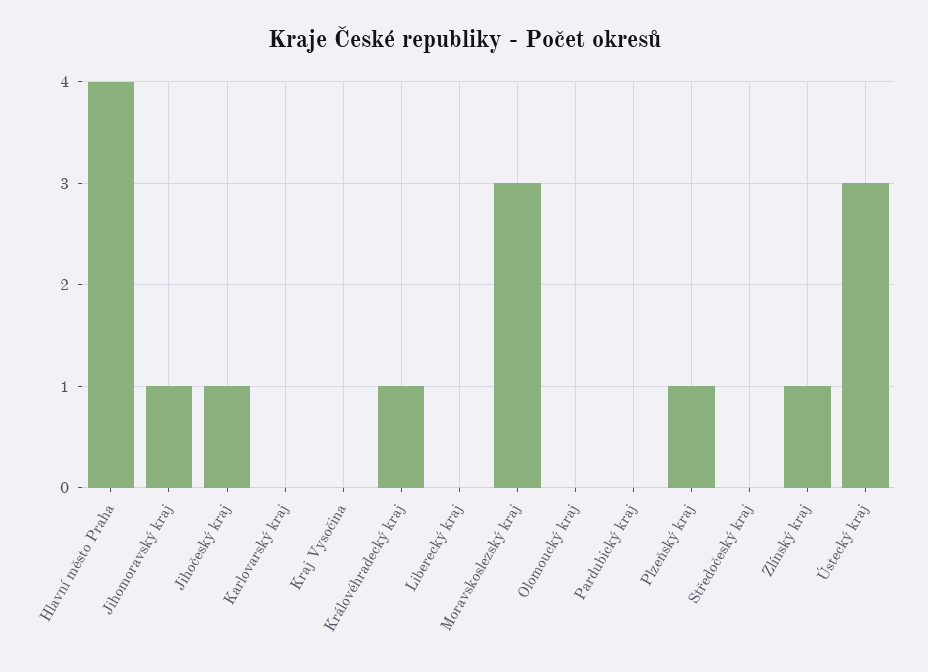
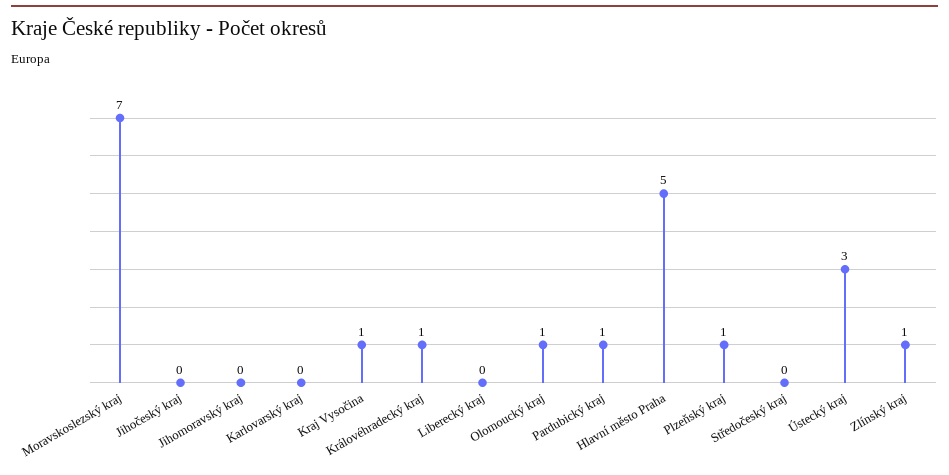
  {
-   "Hlavní město Praha": 4,
+   "Hlavní město Praha": 5,
-   "Jihomoravský kraj": 1,
+   "Jihomoravský kraj": 0,
-   "Jihočeský kraj": 1,
+   "Jihočeský kraj": 0,
    "Karlovarský kraj": 0,
-   "Kraj Vysočina": 0,
+   "Kraj Vysočina": 1,
    "Královéhradecký kraj": 1,
    "Liberecký kraj": 0,
-   "Moravskoslezský kraj": 3,
+   "Moravskoslezský kraj": 7,
-   "Olomoucký kraj": 0,
+   "Olomoucký kraj": 1,
-   "Pardubický kraj": 0,
+   "Pardubický kraj": 1,
    "Plzeňský kraj": 1,
    "Středočeský kraj": 0,
    "Zlínský kraj": 1,
    "Ústecký kraj": 3
  }

